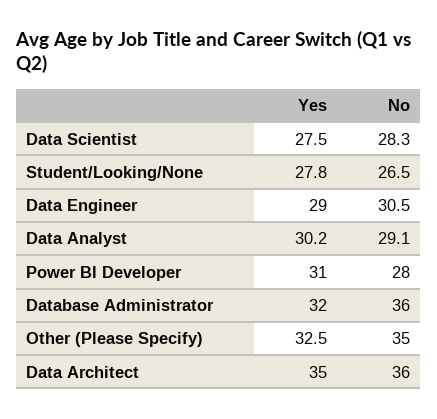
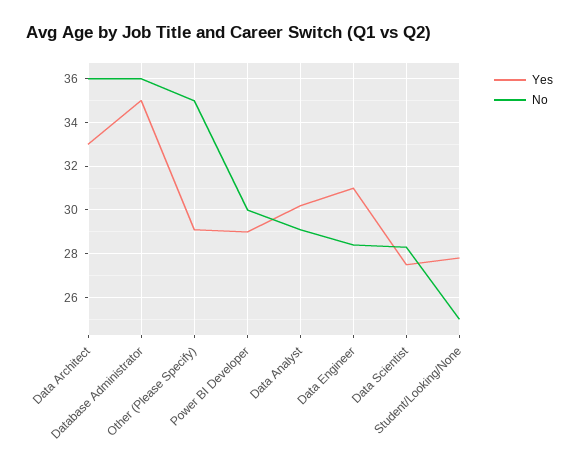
  {
    "Yes": {
      "Data Scientist": 27.5,
      "Student/Looking/None": 27.8,
-     "Data Engineer": 29,
+     "Data Engineer": 31,
      "Data Analyst": 30.2,
-     "Power BI Developer": 31,
+     "Power BI Developer": 29,
-     "Database Administrator": 32,
+     "Database Administrator": 35,
-     "Other (Please Specify)": 32.5,
+     "Other (Please Specify)": 29,
-     "Data Architect": 35
+     "Data Architect": 33
    },
    "No": {
      "Data Scientist": 28.3,
-     "Student/Looking/None": 26.5,
+     "Student/Looking/None": 25,
-     "Data Engineer": 30.5,
+     "Data Engineer": 28.5,
      "Data Analyst": 29.1,
-     "Power BI Developer": 28,
+     "Power BI Developer": 30,
      "Database Administrator": 36,
      "Other (Please Specify)": 35,
      "Data Architect": 36
    }
  }

